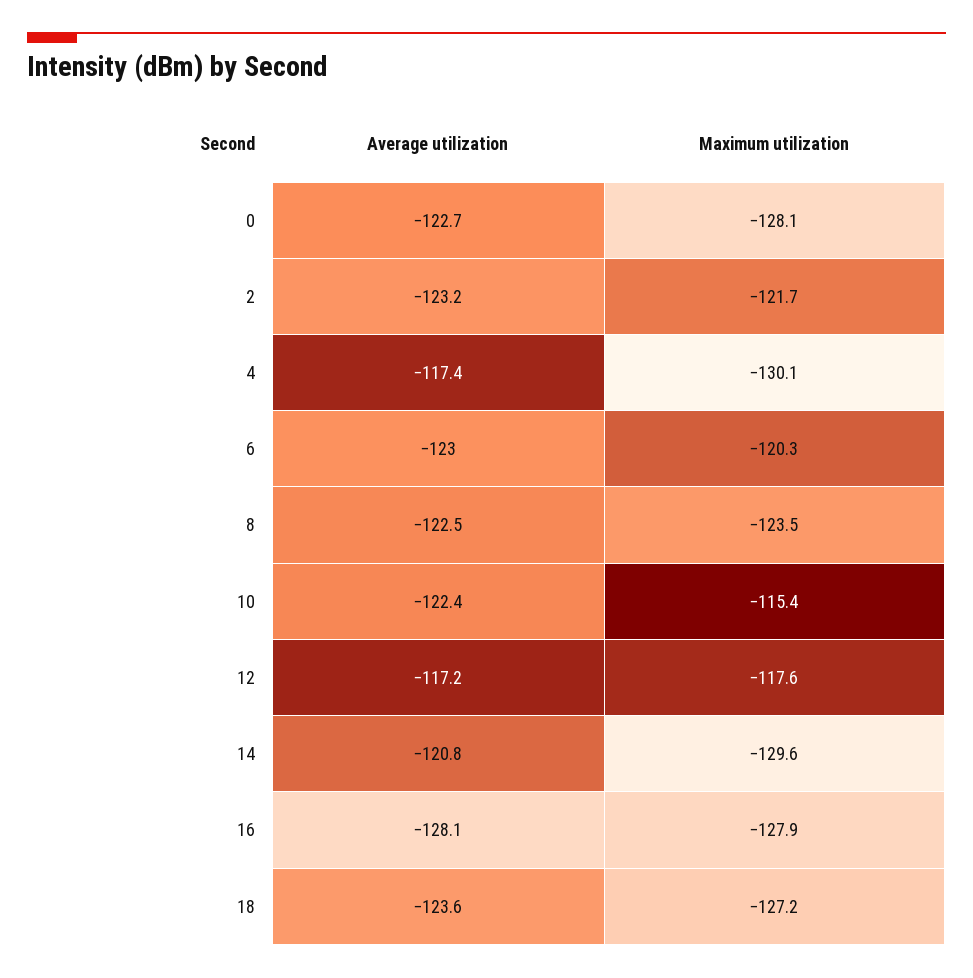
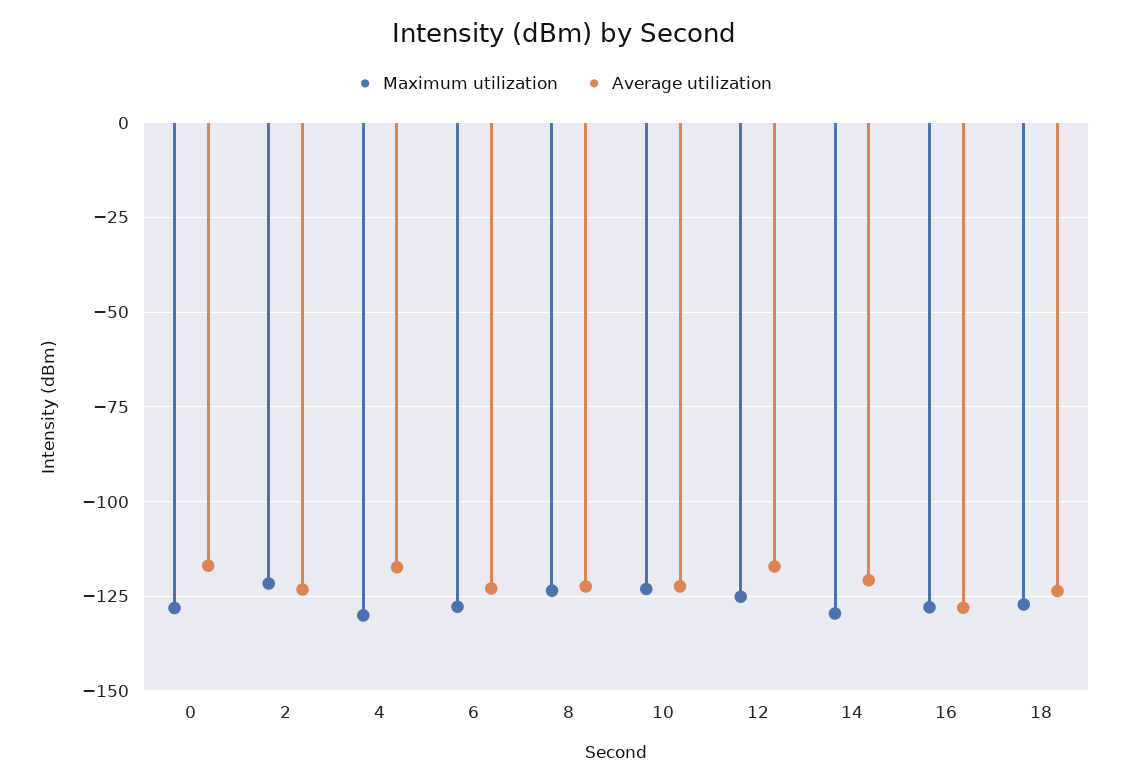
  {
    "Average utilization": {
-     "0": -122.7,
+     "0": -117.5,
      "2": -123.2,
      "4": -117.4,
      "6": -123,
      "8": -122.5,
      "10": -122.4,
      "12": -117.2,
      "14": -120.8,
      "16": -128.1,
      "18": -123.6
    },
    "Maximum utilization": {
      "0": -128.1,
      "2": -121.7,
      "4": -130.1,
-     "6": -120.3,
+     "6": -127.5,
      "8": -123.5,
-     "10": -115.4,
+     "10": -122.5,
-     "12": -117.6,
+     "12": -125,
      "14": -129.6,
      "16": -127.9,
      "18": -127.2
    }
  }

